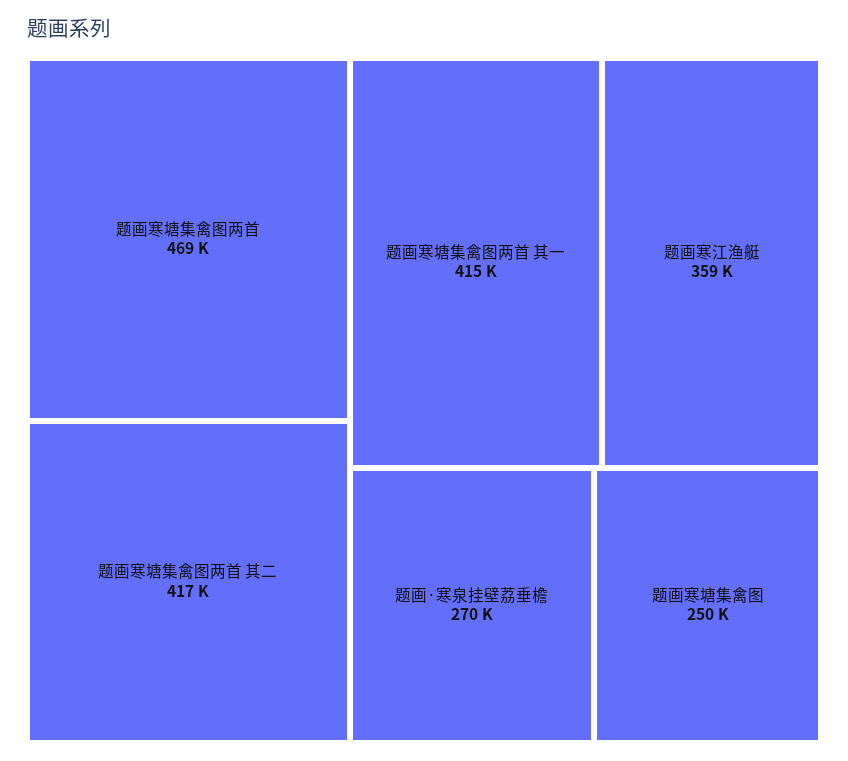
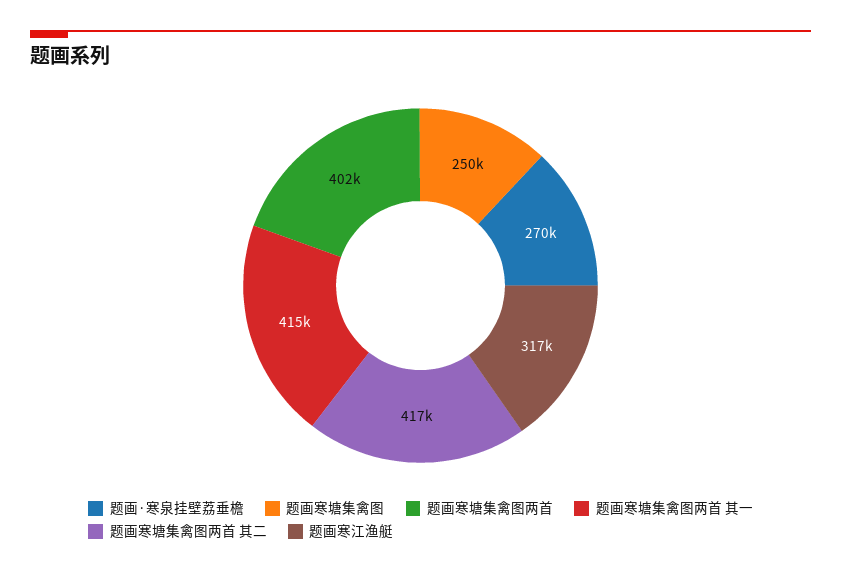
  {
-   "题画寒塘集禽图两首": 469000,
+   "题画寒塘集禽图两首": 402000,
    "题画寒塘集禽图两首 其二": 417000,
    "题画寒塘集禽图两首 其一": 415000,
-   "题画寒江渔艇": 359000,
+   "题画寒江渔艇": 317000,
    "题画·寒泉挂壁荔垂檐": 270000,
    "题画寒塘集禽图": 250000
  }

